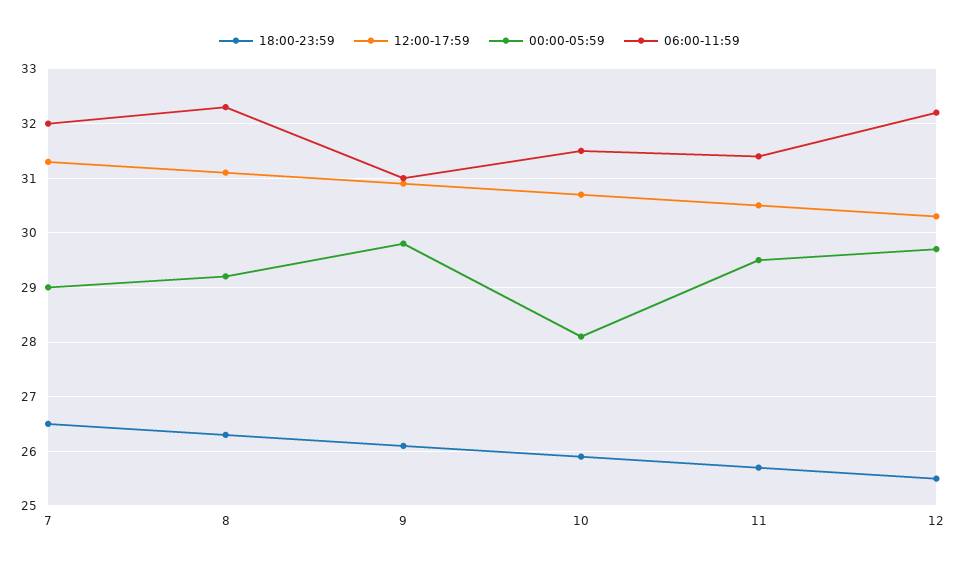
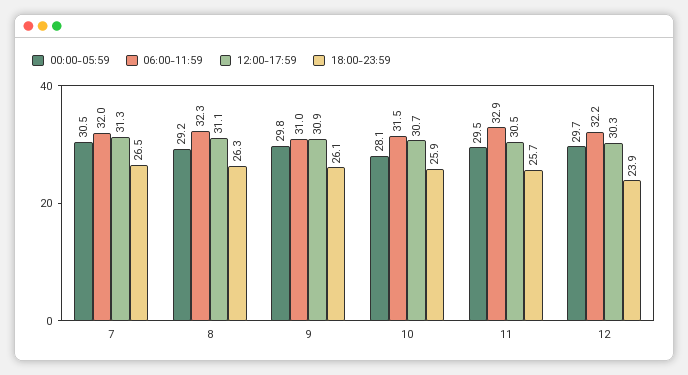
  {
    "18:00-23:59": {
      "7": 26.5,
      "8": 26.3,
      "9": 26.1,
      "10": 25.9,
      "11": 25.7,
-     "12": 25.5
+     "12": 23.9
    },
    "12:00-17:59": {
      "7": 31.3,
      "8": 31.1,
      "9": 30.9,
      "10": 30.7,
      "11": 30.5,
      "12": 30.3
    },
    "00:00-05:59": {
-     "7": 29,
+     "7": 30.5,
      "8": 29.2,
      "9": 29.8,
      "10": 28.1,
      "11": 29.5,
      "12": 29.7
    },
    "06:00-11:59": {
      "7": 32,
      "8": 32.3,
      "9": 31,
      "10": 31.5,
-     "11": 31.5,
+     "11": 32.9,
      "12": 32.2
    }
  }

